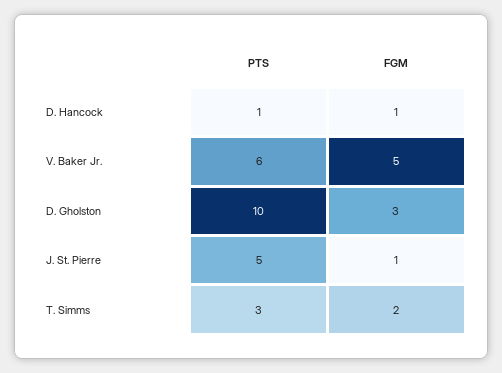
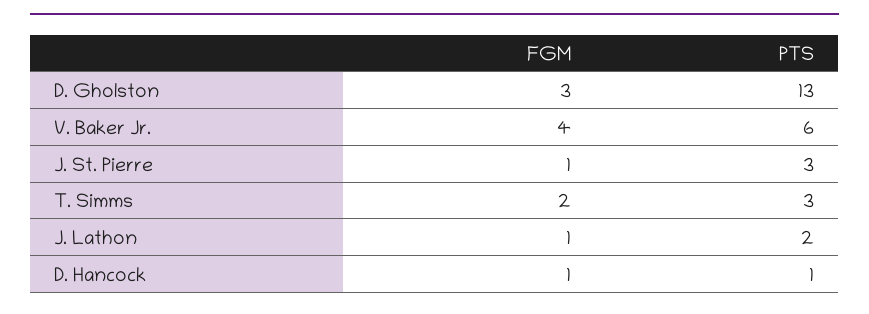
  {
    "PTS": {
      "D. Hancock": 1,
      "V. Baker Jr.": 6,
-     "D. Gholston": 10,
+     "D. Gholston": 13,
-     "J. St. Pierre": 5,
+     "J. St. Pierre": 3,
-     "T. Simms": 3
+     "T. Simms": 3,
+     "J. Lathon": 2
    },
    "FGM": {
      "D. Hancock": 1,
-     "V. Baker Jr.": 5,
+     "V. Baker Jr.": 4,
      "D. Gholston": 3,
      "J. St. Pierre": 1,
-     "T. Simms": 2
+     "T. Simms": 2,
+     "J. Lathon": 1
    }
  }

